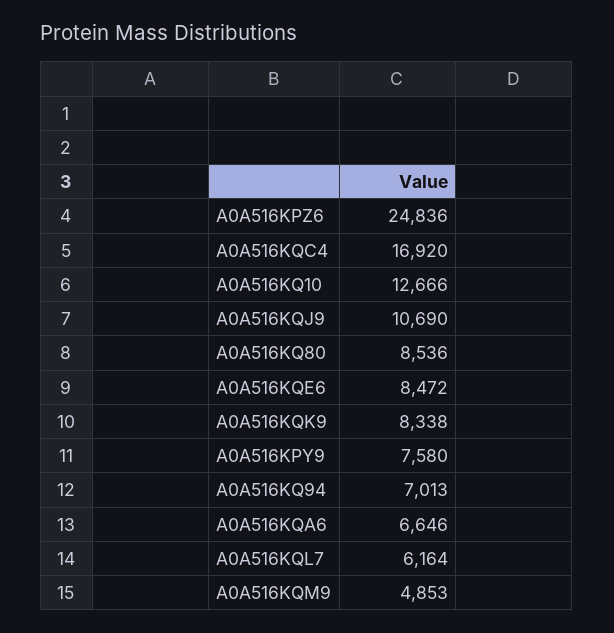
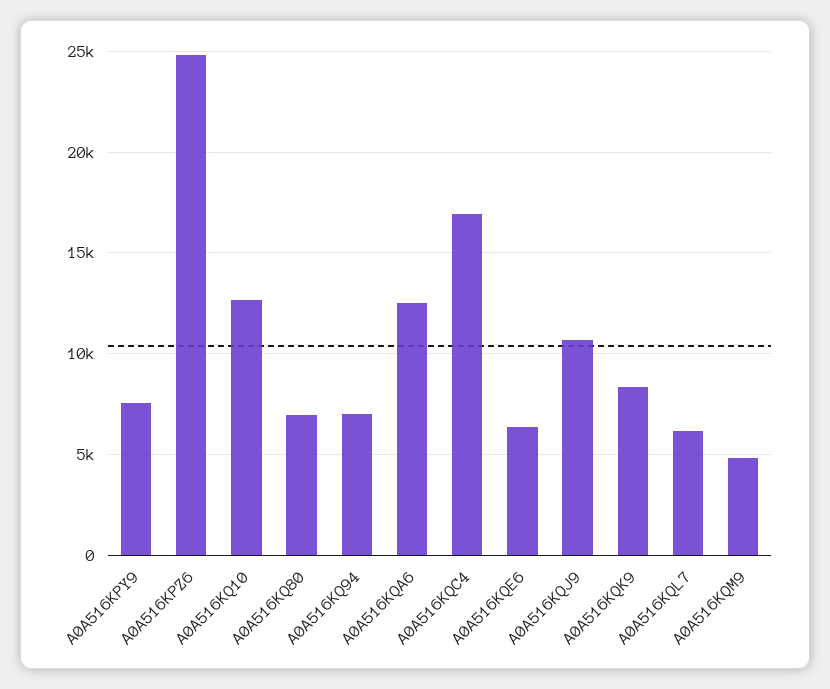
  {
    "A0A516KPZ6": 24836,
    "A0A516KQC4": 16920,
    "A0A516KQ10": 12666,
    "A0A516KQJ9": 10690,
-   "A0A516KQ80": 8536,
+   "A0A516KQ80": 7000,
-   "A0A516KQE6": 8472,
+   "A0A516KQE6": 6500,
    "A0A516KQK9": 8338,
    "A0A516KPY9": 7580,
    "A0A516KQ94": 7013,
-   "A0A516KQA6": 6646,
+   "A0A516KQA6": 12500,
    "A0A516KQL7": 6164,
    "A0A516KQM9": 4853
  }

